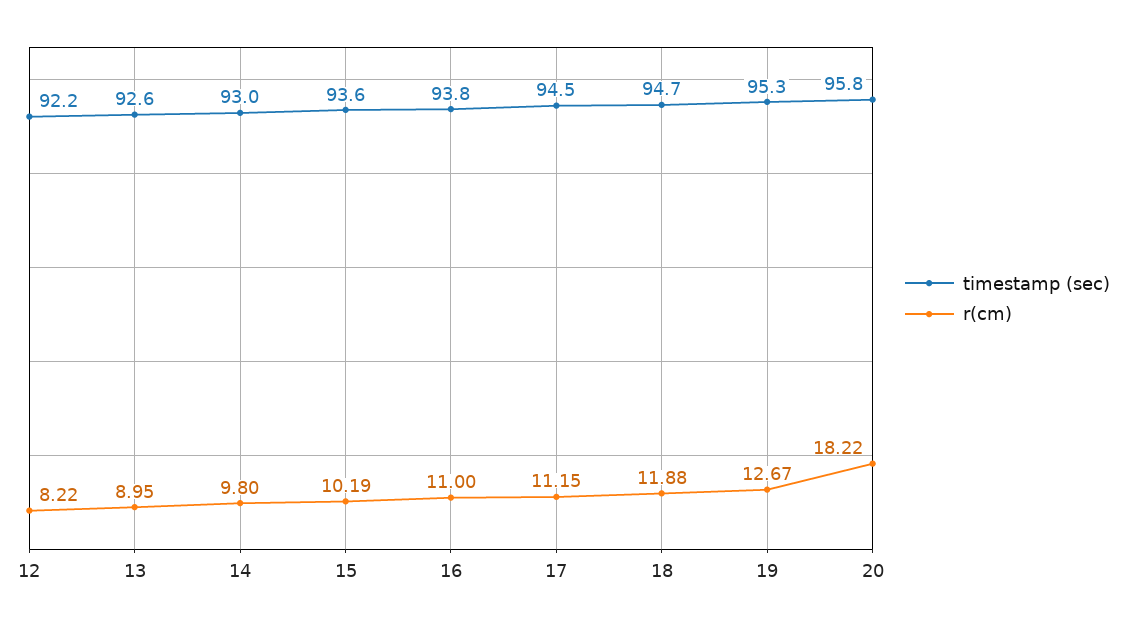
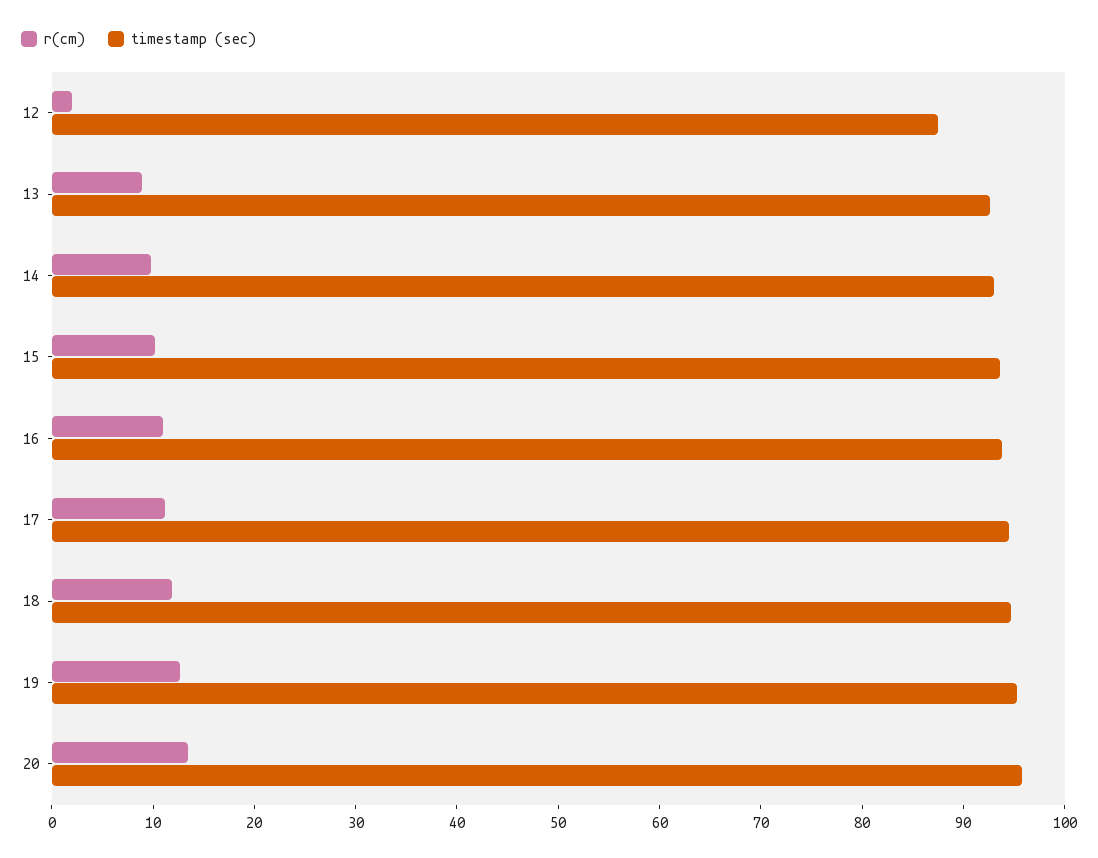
  {
    "timestamp (sec)": {
-     "12": 92.2,
+     "12": 88,
      "13": 92.6,
      "14": 93,
      "15": 93.6,
      "16": 93.8,
      "17": 94.5,
      "18": 94.7,
      "19": 95.3,
      "20": 95.8
    },
    "r(cm)": {
-     "12": 8.22,
+     "12": 2,
      "13": 8.95,
      "14": 9.8,
      "15": 10.19,
      "16": 11,
      "17": 11.15,
      "18": 11.88,
      "19": 12.67,
-     "20": 18.22
+     "20": 14
    }
  }

